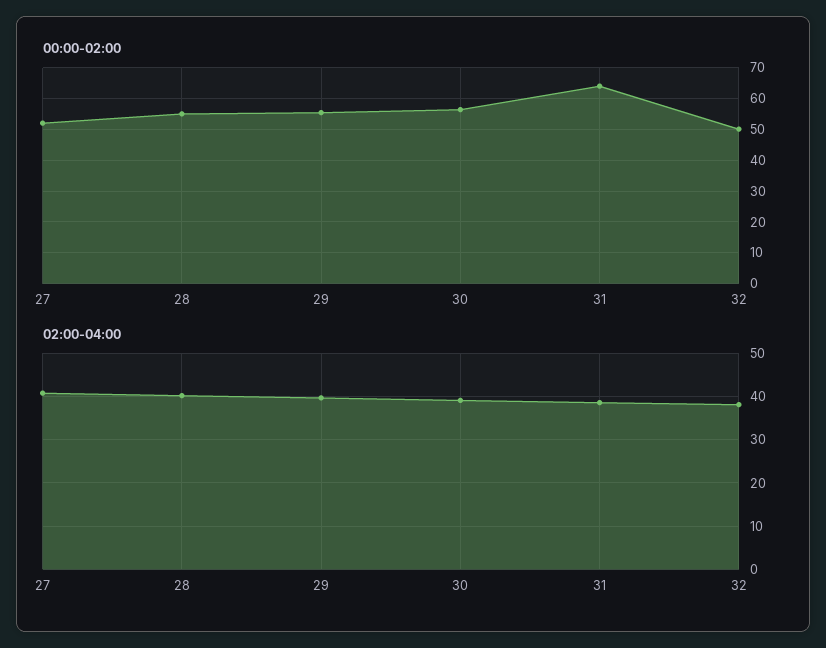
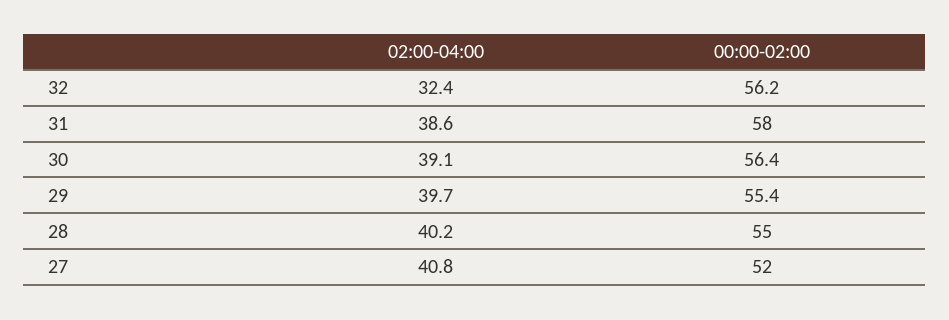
  {
    "00:00-02:00": {
      "27": 52,
      "28": 55,
      "29": 55.4,
      "30": 56.4,
-     "31": 64,
+     "31": 58,
-     "32": 50
+     "32": 56.2
    },
    "02:00-04:00": {
      "27": 40.8,
      "28": 40.2,
      "29": 39.7,
      "30": 39.1,
      "31": 38.6,
-     "32": 38
+     "32": 32.4
    }
  }

